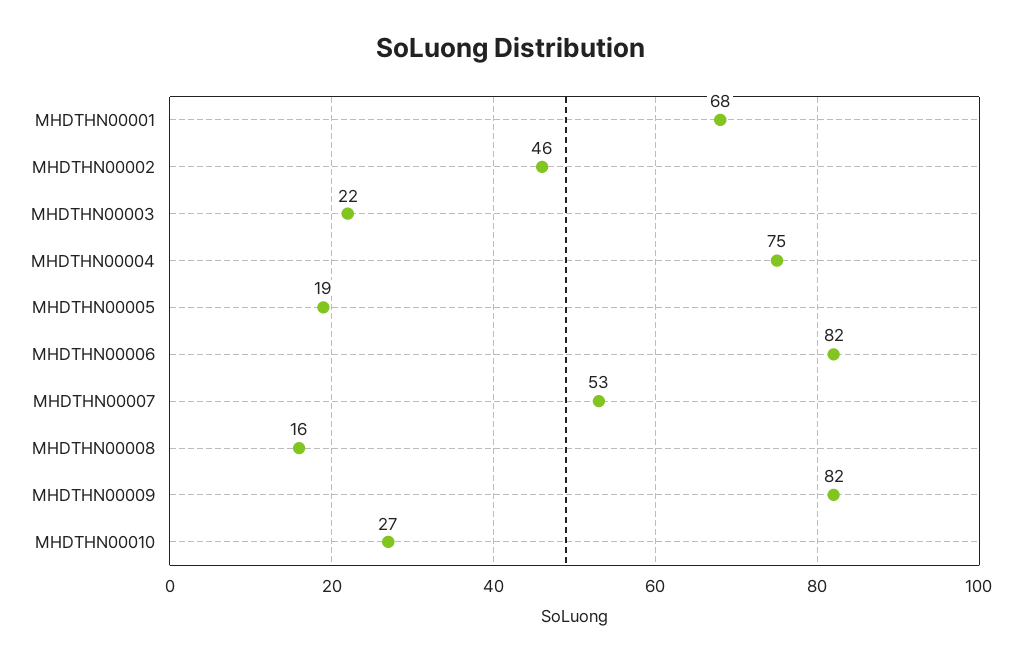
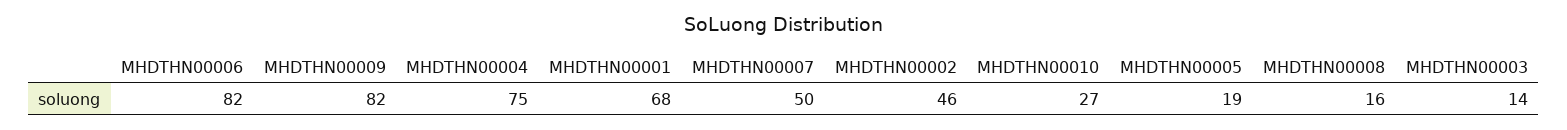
  {
    "MHDTHN00001": 68,
    "MHDTHN00002": 46,
-   "MHDTHN00003": 22,
+   "MHDTHN00003": 14,
    "MHDTHN00004": 75,
    "MHDTHN00005": 19,
    "MHDTHN00006": 82,
-   "MHDTHN00007": 53,
+   "MHDTHN00007": 50,
    "MHDTHN00008": 16,
    "MHDTHN00009": 82,
    "MHDTHN00010": 27
  }

